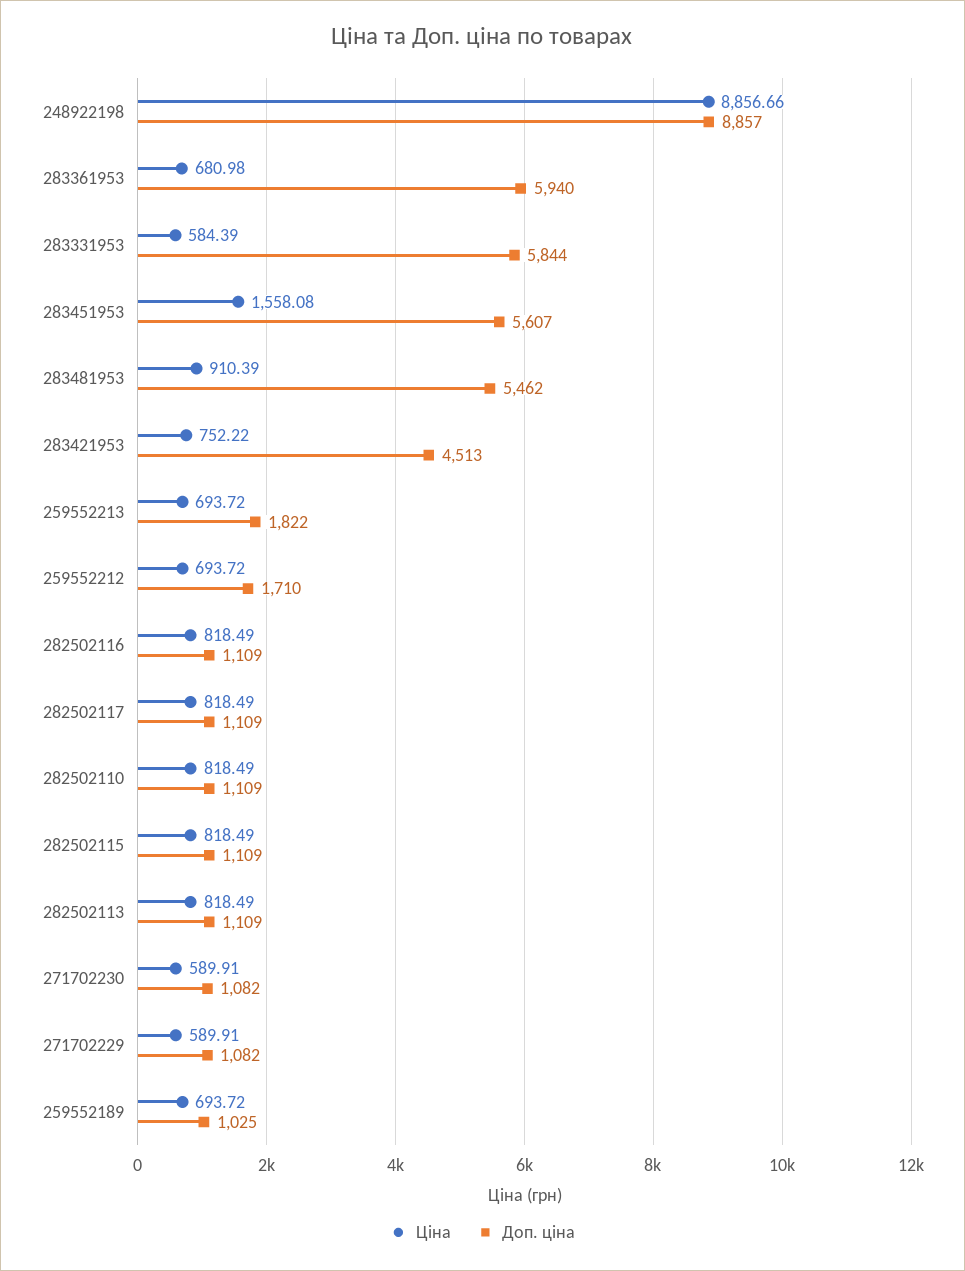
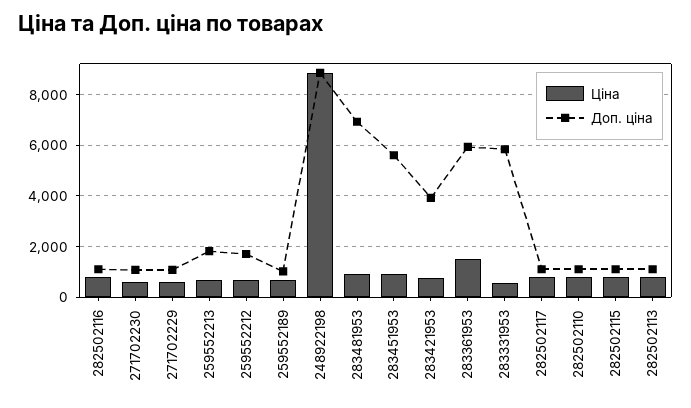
  {
    "Ціна": {
      "248922198": 8856.66,
-     "283361953": 680.98,
+     "283361953": 1500,
      "283331953": 584.39,
-     "283451953": 1558.08,
+     "283451953": 1000,
      "283481953": 910.39,
      "283421953": 752.22,
      "259552213": 693.72,
      "259552212": 693.72,
      "282502116": 818.49,
      "282502117": 818.49,
      "282502110": 818.49,
      "282502115": 818.49,
      "282502113": 818.49,
      "271702230": 589.91,
      "271702229": 589.91,
      "259552189": 693.72
    },
    "Доп. ціна": {
      "248922198": 8857,
      "283361953": 5940,
      "283331953": 5844,
      "283451953": 5607,
-     "283481953": 5462,
+     "283481953": 7000,
-     "283421953": 4513,
+     "283421953": 4000,
      "259552213": 1822,
      "259552212": 1710,
      "282502116": 1109,
      "282502117": 1109,
      "282502110": 1109,
      "282502115": 1109,
      "282502113": 1109,
      "271702230": 1082,
      "271702229": 1082,
      "259552189": 1025
    }
  }

